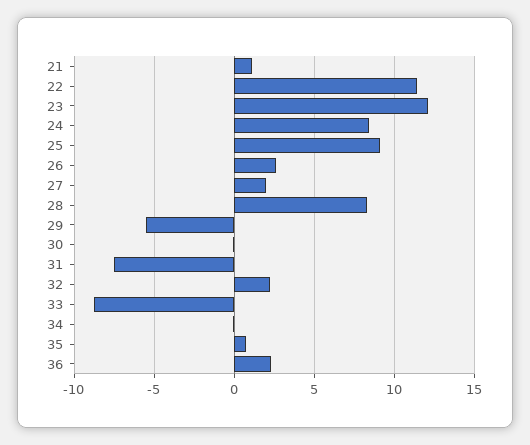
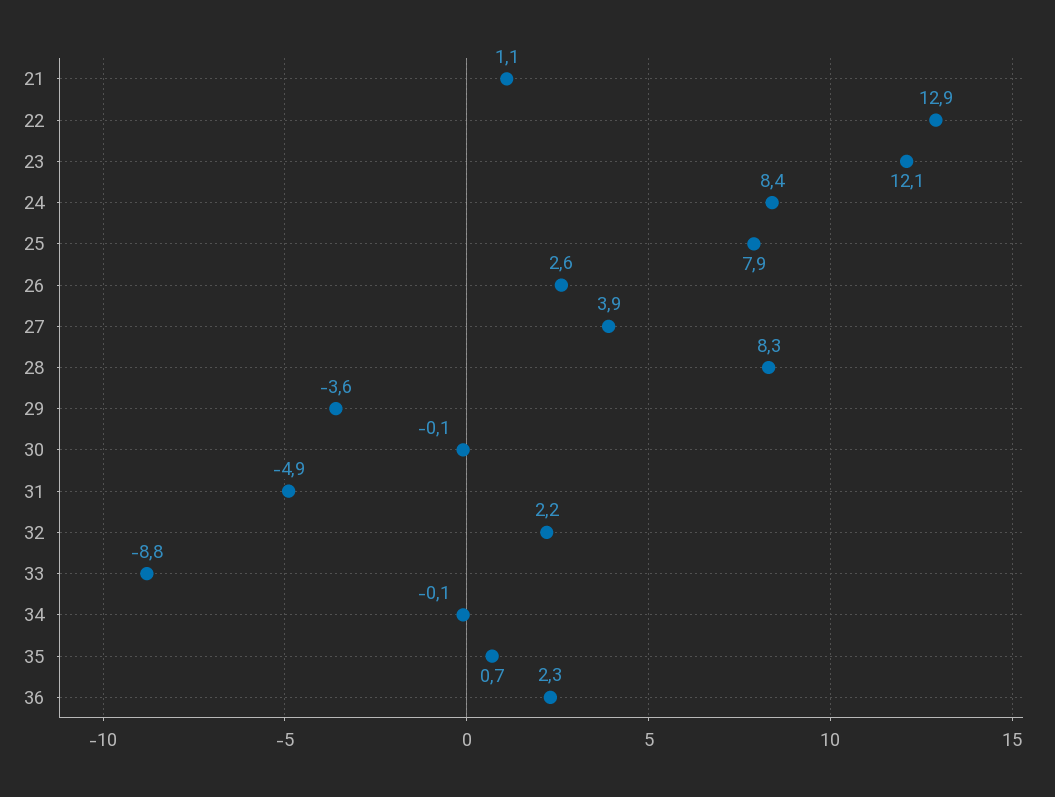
  {
    "21": 1.1,
-   "22": 11.5,
+   "22": 12.9,
    "23": 12.1,
    "24": 8.4,
-   "25": 9,
+   "25": 7.9,
    "26": 2.6,
-   "27": 2,
+   "27": 3.9,
    "28": 8.3,
-   "29": -5.5,
+   "29": -3.6,
    "30": -0.1,
-   "31": -7.5,
+   "31": -4.9,
    "32": 2.2,
    "33": -8.8,
    "34": -0.1,
    "35": 0.7,
    "36": 2.3
  }

